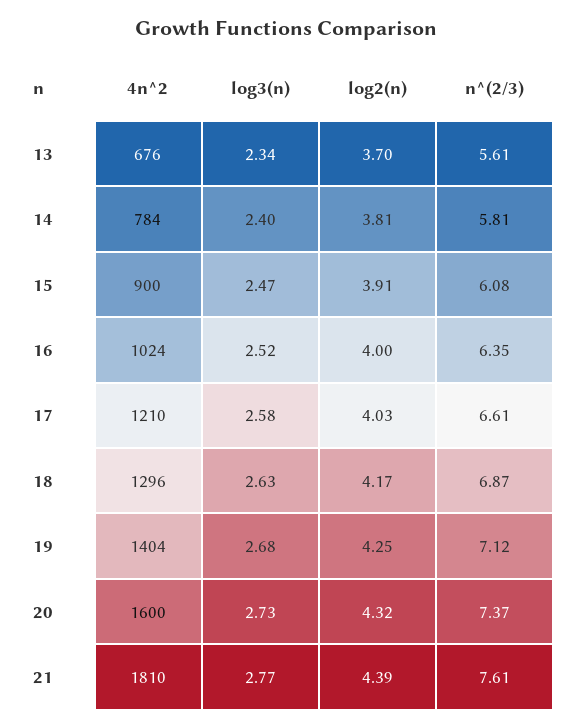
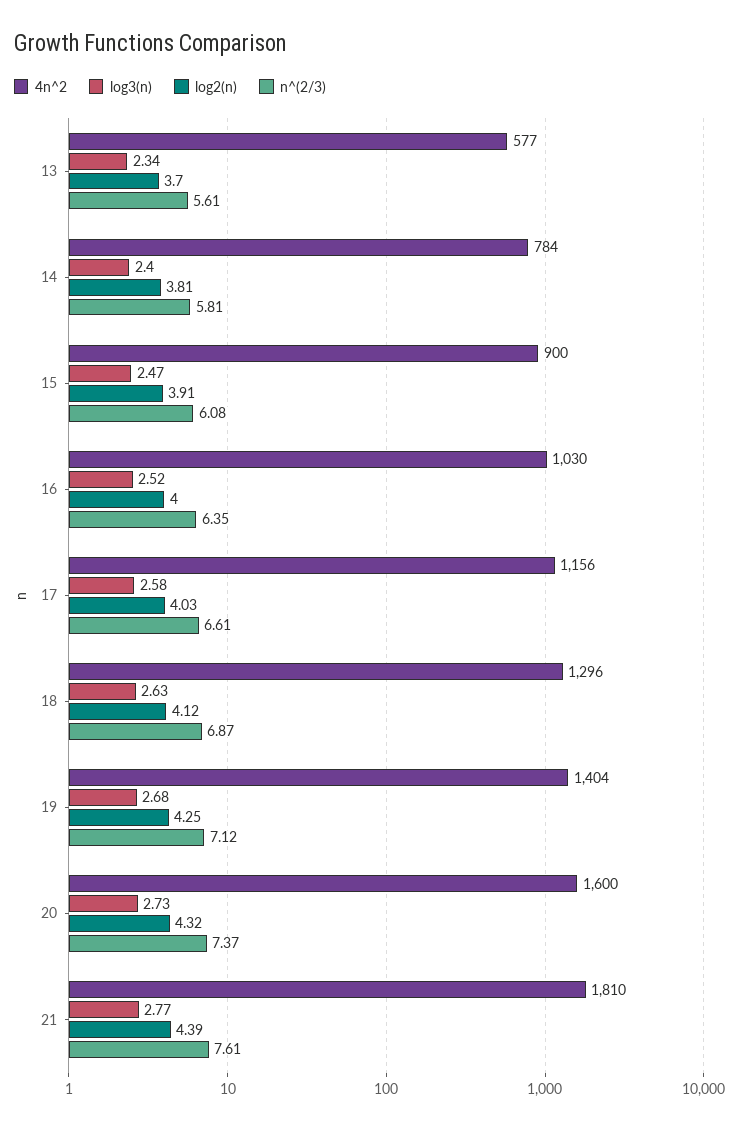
  {
    "4n^2": {
-     "13": 676,
+     "13": 577,
      "14": 784,
      "15": 900,
-     "16": 1024,
+     "16": 1030,
-     "17": 1210,
+     "17": 1156,
      "18": 1296,
      "19": 1404,
      "20": 1600,
      "21": 1810
    },
    "log3(n)": {
      "13": 2.34,
      "14": 2.4,
      "15": 2.47,
      "16": 2.52,
      "17": 2.58,
      "18": 2.63,
      "19": 2.68,
      "20": 2.73,
      "21": 2.77
    },
    "log2(n)": {
      "13": 3.7,
      "14": 3.81,
      "15": 3.91,
      "16": 4,
      "17": 4.03,
-     "18": 4.17,
+     "18": 4.12,
      "19": 4.25,
      "20": 4.32,
      "21": 4.39
    },
    "n^(2/3)": {
      "13": 5.61,
      "14": 5.81,
      "15": 6.08,
      "16": 6.35,
      "17": 6.61,
      "18": 6.87,
      "19": 7.12,
      "20": 7.37,
      "21": 7.61
    }
  }

